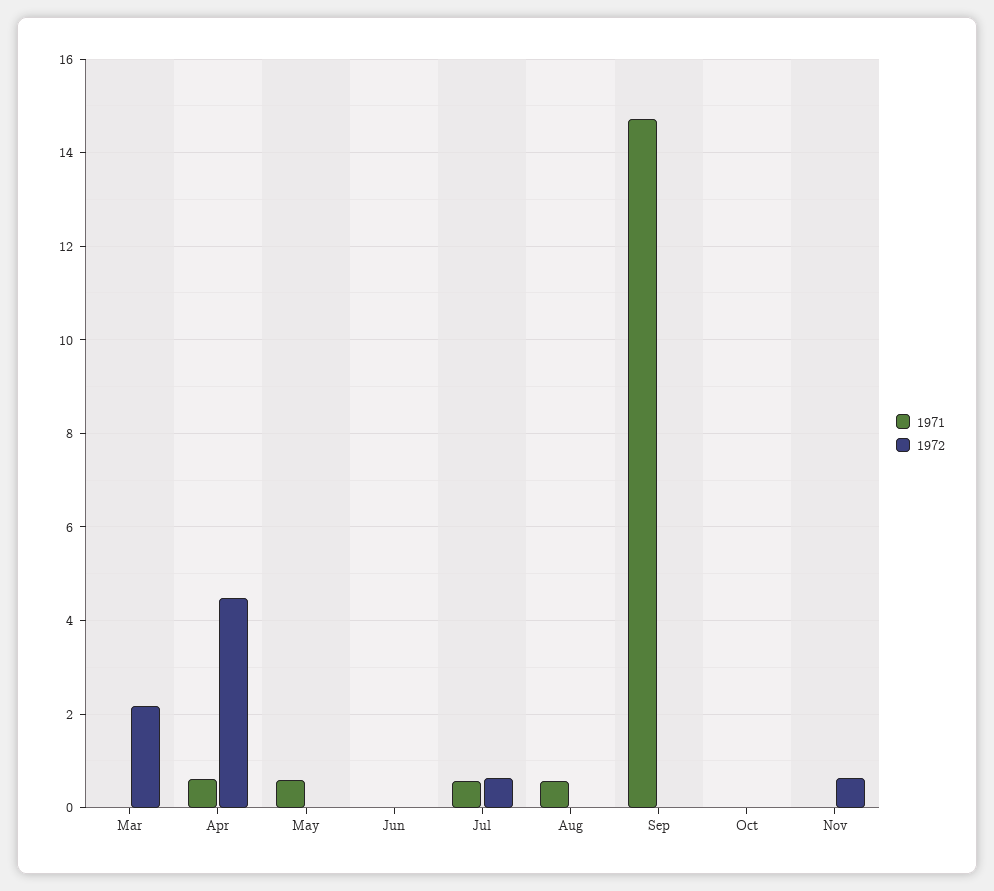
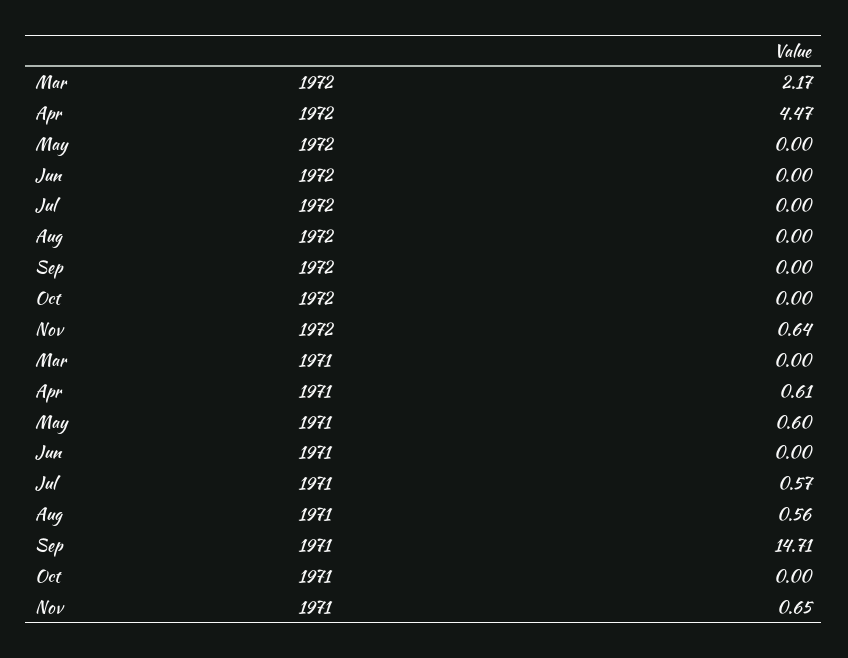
  {
    "1971": {
      "Mar": 0,
      "Apr": 0.61,
      "May": 0.6,
      "Jun": 0,
      "Jul": 0.57,
      "Aug": 0.56,
      "Sep": 14.71,
      "Oct": 0,
-     "Nov": 0
+     "Nov": 0.65
    },
    "1972": {
      "Mar": 2.17,
      "Apr": 4.47,
      "May": 0,
      "Jun": 0,
-     "Jul": 0.6,
+     "Jul": 0,
      "Aug": 0,
      "Sep": 0,
      "Oct": 0,
      "Nov": 0.64
    }
  }

